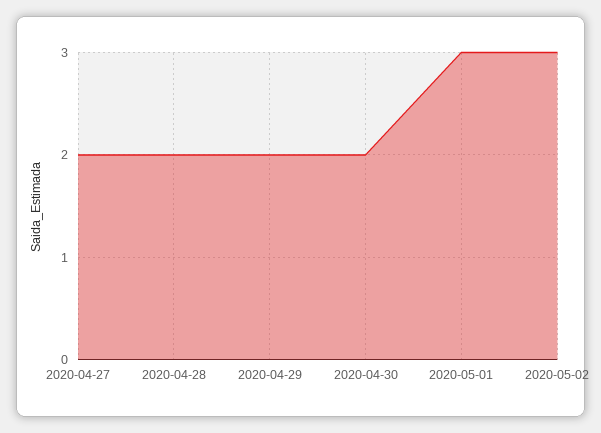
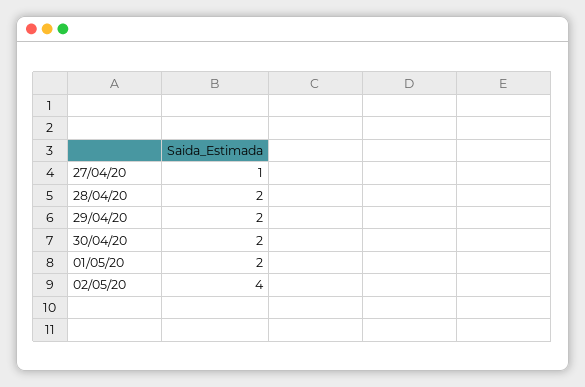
  {
-   "2020-04-27": 2,
+   "2020-04-27": 1,
    "2020-04-28": 2,
    "2020-04-29": 2,
    "2020-04-30": 2,
-   "2020-05-01": 3,
+   "2020-05-01": 2,
-   "2020-05-02": 3
+   "2020-05-02": 4
  }

